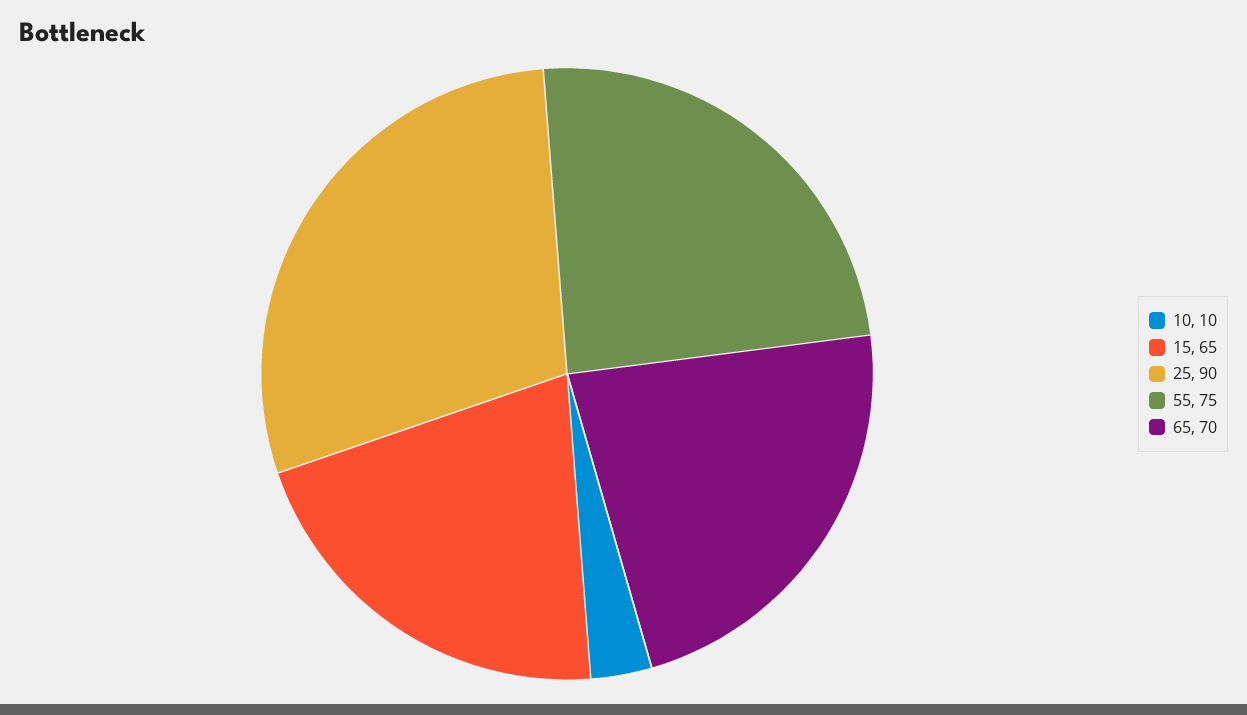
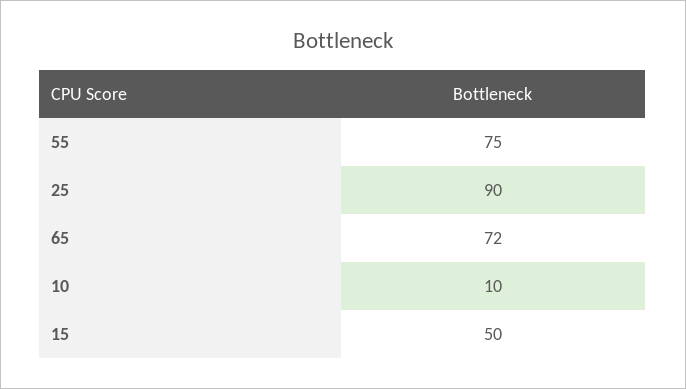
  {
    "10": 10,
-   "15": 65,
+   "15": 50,
    "25": 90,
    "55": 75,
-   "65": 70
+   "65": 72
  }

